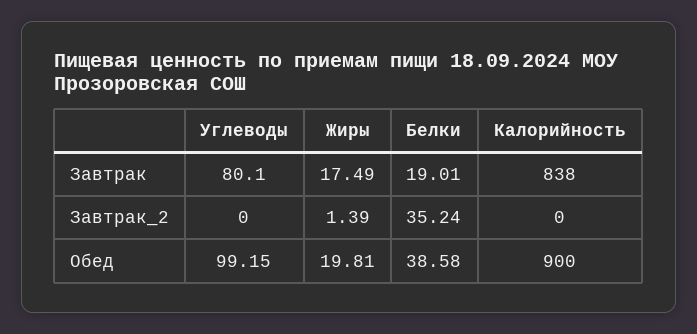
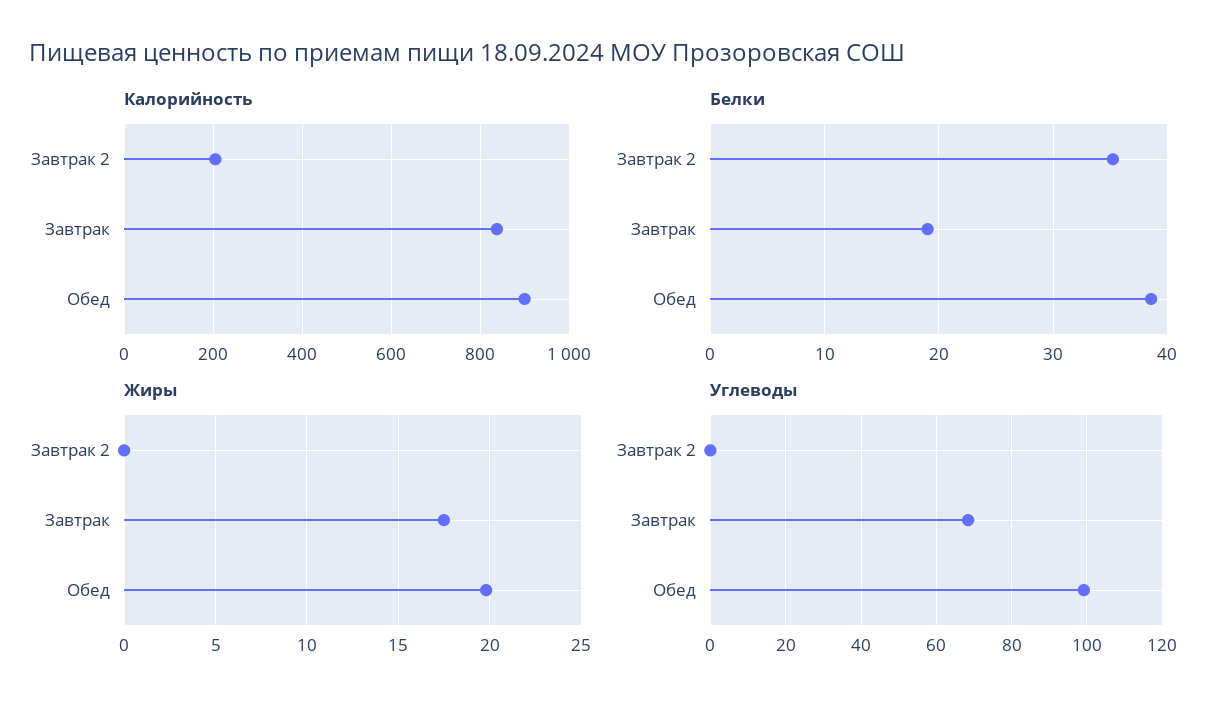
  {
    "Углеводы": {
-     "Завтрак": 80.1,
+     "Завтрак": 68,
      "Завтрак_2": 0,
      "Обед": 99.15
    },
    "Жиры": {
      "Завтрак": 17.49,
-     "Завтрак_2": 1.39,
+     "Завтрак_2": 0,
      "Обед": 19.81
    },
    "Белки": {
      "Завтрак": 19.01,
      "Завтрак_2": 35.24,
      "Обед": 38.58
    },
    "Калорийность": {
      "Завтрак": 838,
-     "Завтрак_2": 0,
+     "Завтрак_2": 200,
      "Обед": 900
    }
  }

